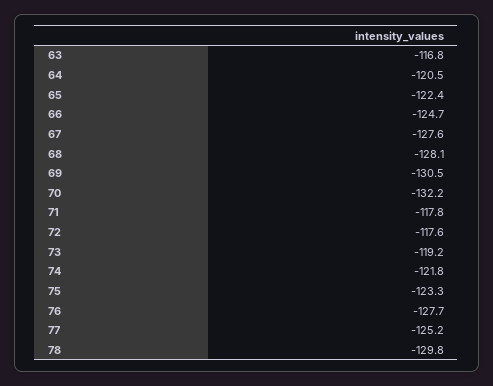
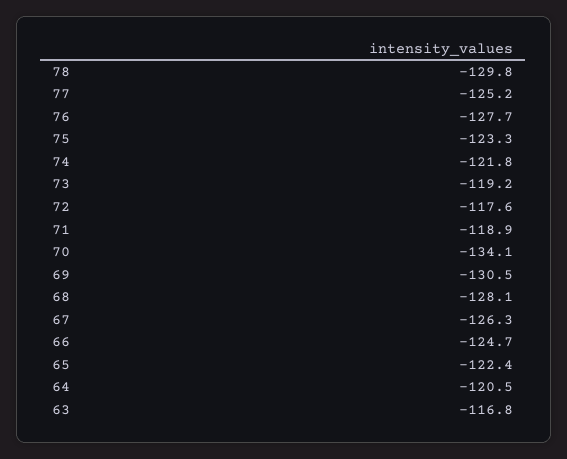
  {
    "63": -116.8,
    "64": -120.5,
    "65": -122.4,
    "66": -124.7,
-   "67": -127.6,
+   "67": -126.3,
    "68": -128.1,
    "69": -130.5,
-   "70": -132.2,
+   "70": -134.1,
-   "71": -117.8,
+   "71": -118.9,
    "72": -117.6,
    "73": -119.2,
    "74": -121.8,
    "75": -123.3,
    "76": -127.7,
    "77": -125.2,
    "78": -129.8
  }

